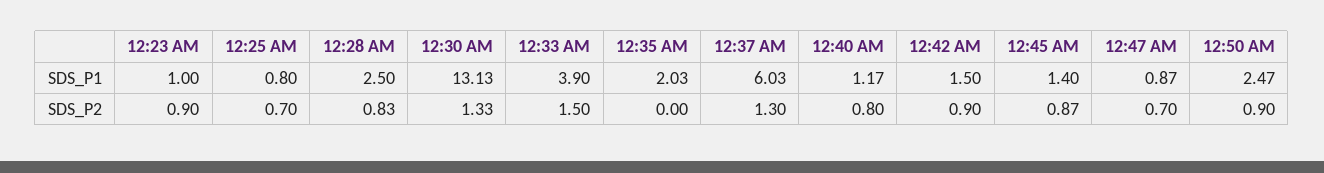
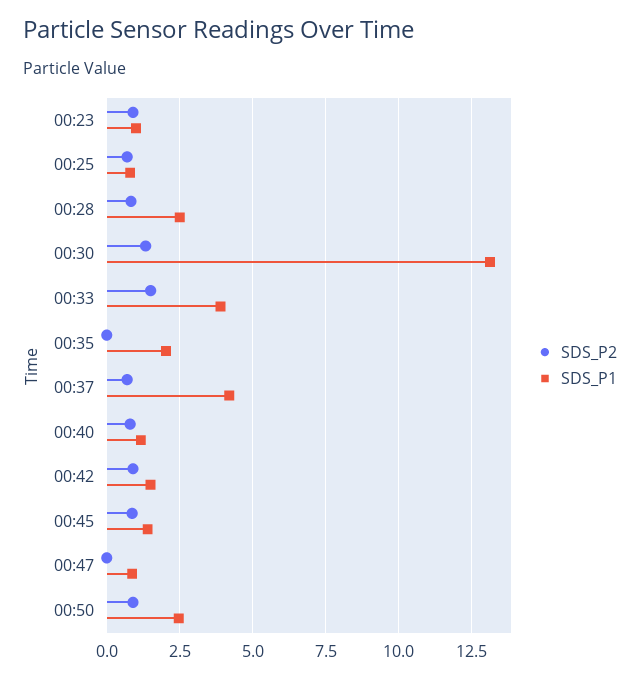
  {
    "SDS_P1": {
      "12:23 AM": 1,
      "12:25 AM": 0.8,
      "12:28 AM": 2.5,
      "12:30 AM": 13.13,
      "12:33 AM": 3.9,
      "12:35 AM": 2.03,
-     "12:37 AM": 6.03,
+     "12:37 AM": 4.25,
      "12:40 AM": 1.17,
      "12:42 AM": 1.5,
      "12:45 AM": 1.4,
      "12:47 AM": 0.87,
      "12:50 AM": 2.47
    },
    "SDS_P2": {
      "12:23 AM": 0.9,
      "12:25 AM": 0.7,
      "12:28 AM": 0.83,
      "12:30 AM": 1.33,
      "12:33 AM": 1.5,
      "12:35 AM": 0,
-     "12:37 AM": 1.3,
+     "12:37 AM": 0.75,
      "12:40 AM": 0.8,
      "12:42 AM": 0.9,
      "12:45 AM": 0.87,
-     "12:47 AM": 0.7,
+     "12:47 AM": 0,
      "12:50 AM": 0.9
    }
  }

